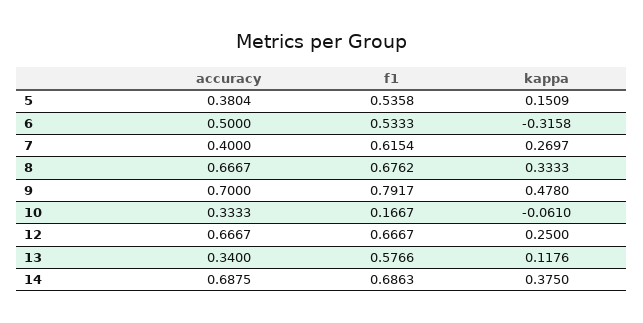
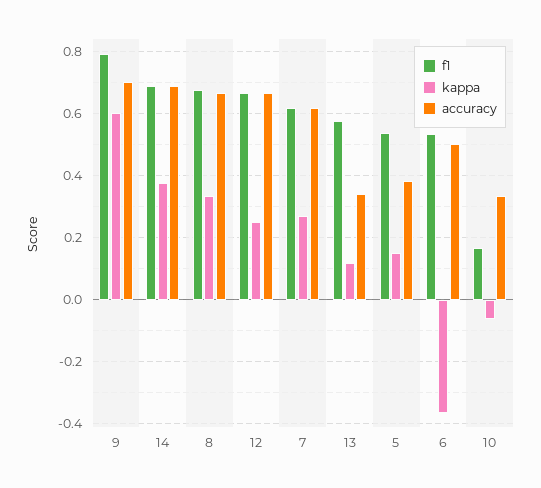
  {
    "accuracy": {
      "5": 0.3804,
      "6": 0.5,
-     "7": 0.4,
+     "7": 0.62,
      "8": 0.6667,
      "9": 0.7,
      "10": 0.3333,
      "12": 0.6667,
      "13": 0.34,
      "14": 0.6875
    },
    "f1": {
      "5": 0.5358,
      "6": 0.5333,
      "7": 0.6154,
      "8": 0.6762,
      "9": 0.7917,
      "10": 0.1667,
      "12": 0.6667,
      "13": 0.5766,
      "14": 0.6863
    },
    "kappa": {
      "5": 0.1509,
-     "6": -0.3158,
+     "6": -0.36,
      "7": 0.2697,
      "8": 0.3333,
-     "9": 0.478,
+     "9": 0.6,
      "10": -0.061,
      "12": 0.25,
      "13": 0.1176,
      "14": 0.375
    }
  }

